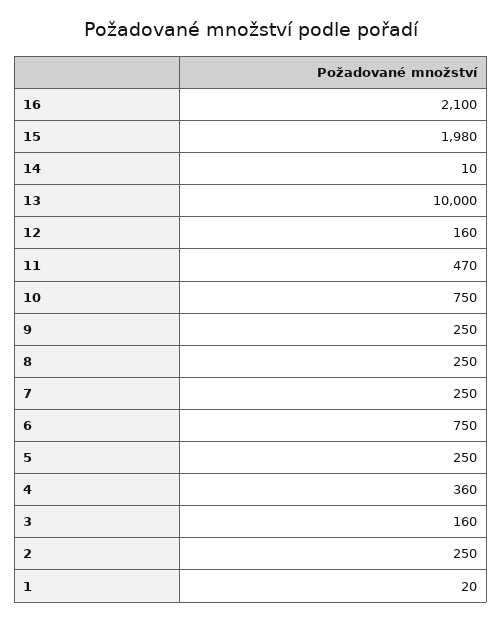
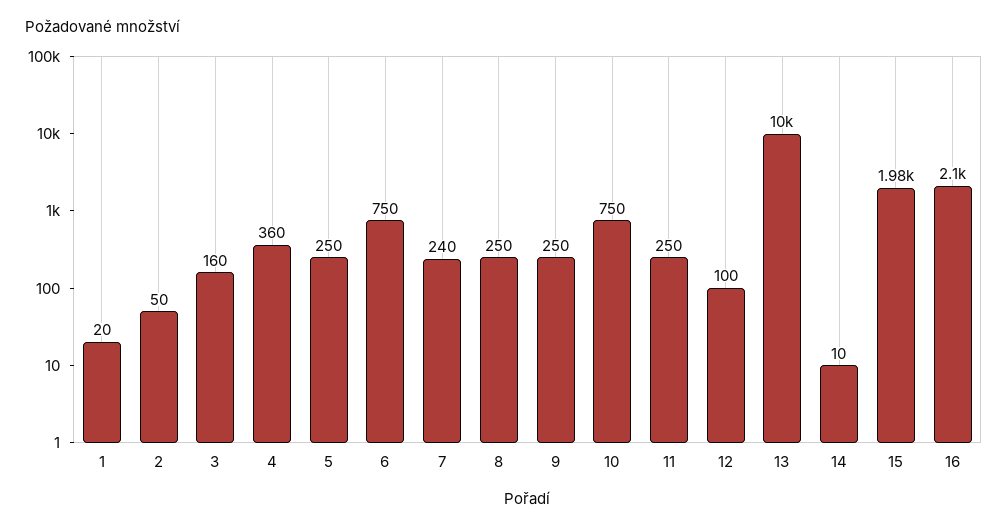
  {
    "16": 2100,
    "15": 1980,
    "14": 10,
    "13": 10000,
-   "12": 160,
+   "12": 100,
-   "11": 470,
+   "11": 250,
    "10": 750,
    "9": 250,
    "8": 250,
-   "7": 250,
+   "7": 240,
    "6": 750,
    "5": 250,
    "4": 360,
    "3": 160,
-   "2": 250,
+   "2": 50,
    "1": 20
  }

